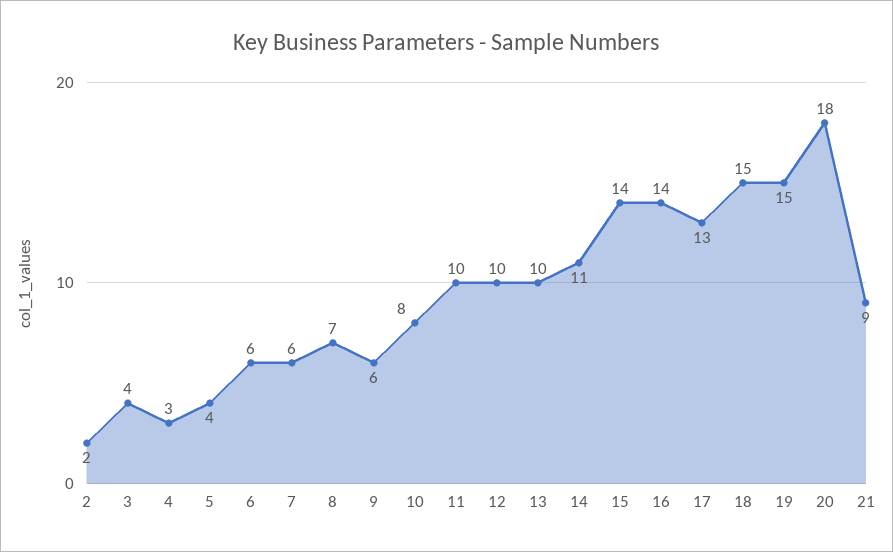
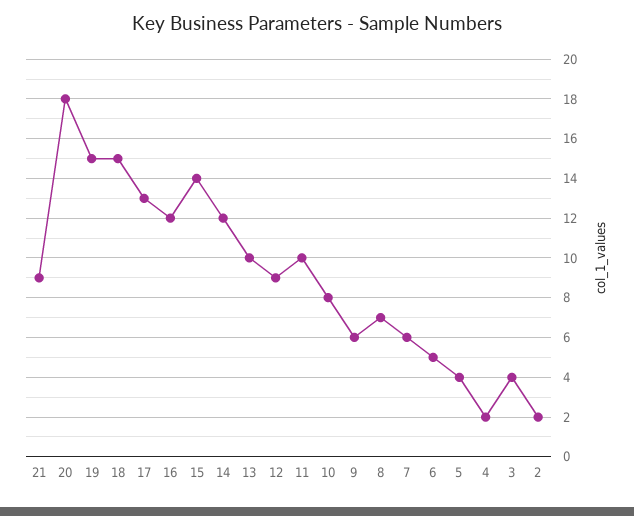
  {
    "2": 2,
    "3": 4,
-   "4": 3,
+   "4": 2,
    "5": 4,
-   "6": 6,
+   "6": 5,
    "7": 6,
    "8": 7,
    "9": 6,
    "10": 8,
    "11": 10,
-   "12": 10,
+   "12": 9,
    "13": 10,
-   "14": 11,
+   "14": 12,
    "15": 14,
-   "16": 14,
+   "16": 12,
    "17": 13,
    "18": 15,
    "19": 15,
    "20": 18,
    "21": 9
  }

